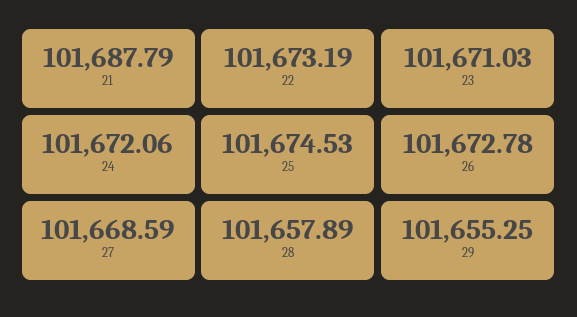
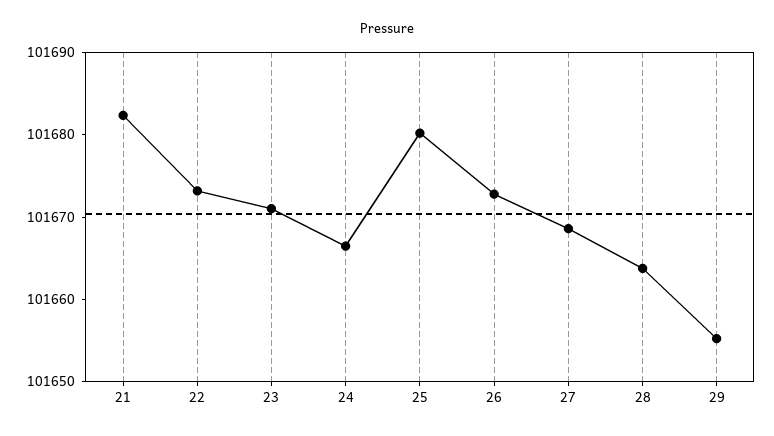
  {
-   "21": 101687.79,
+   "21": 101682,
    "22": 101673.19,
    "23": 101671.03,
-   "24": 101672.06,
+   "24": 101666,
-   "25": 101674.53,
+   "25": 101680,
    "26": 101672.78,
    "27": 101668.59,
-   "28": 101657.89,
+   "28": 101664,
    "29": 101655.25
  }

